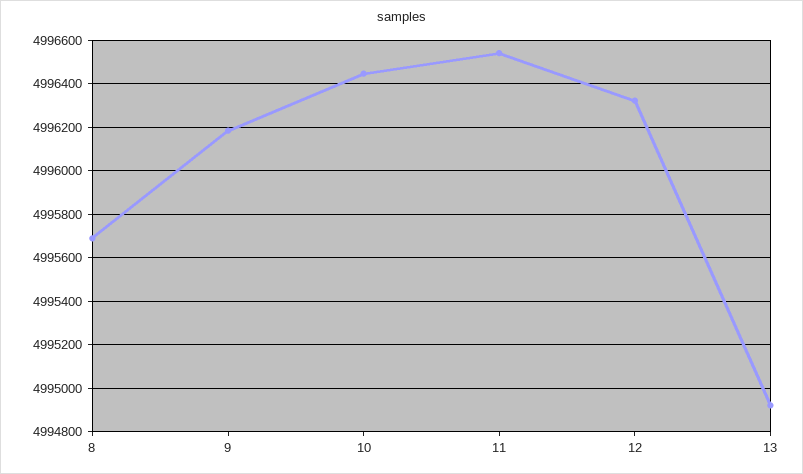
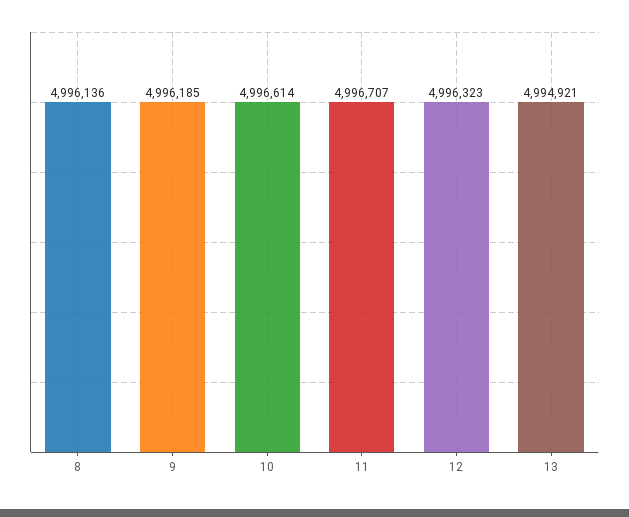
  {
-   "8": 4995700,
+   "8": 4996136,
    "9": 4996185,
-   "10": 4996450,
+   "10": 4996614,
-   "11": 4996550,
+   "11": 4996707,
    "12": 4996323,
    "13": 4994921
  }

